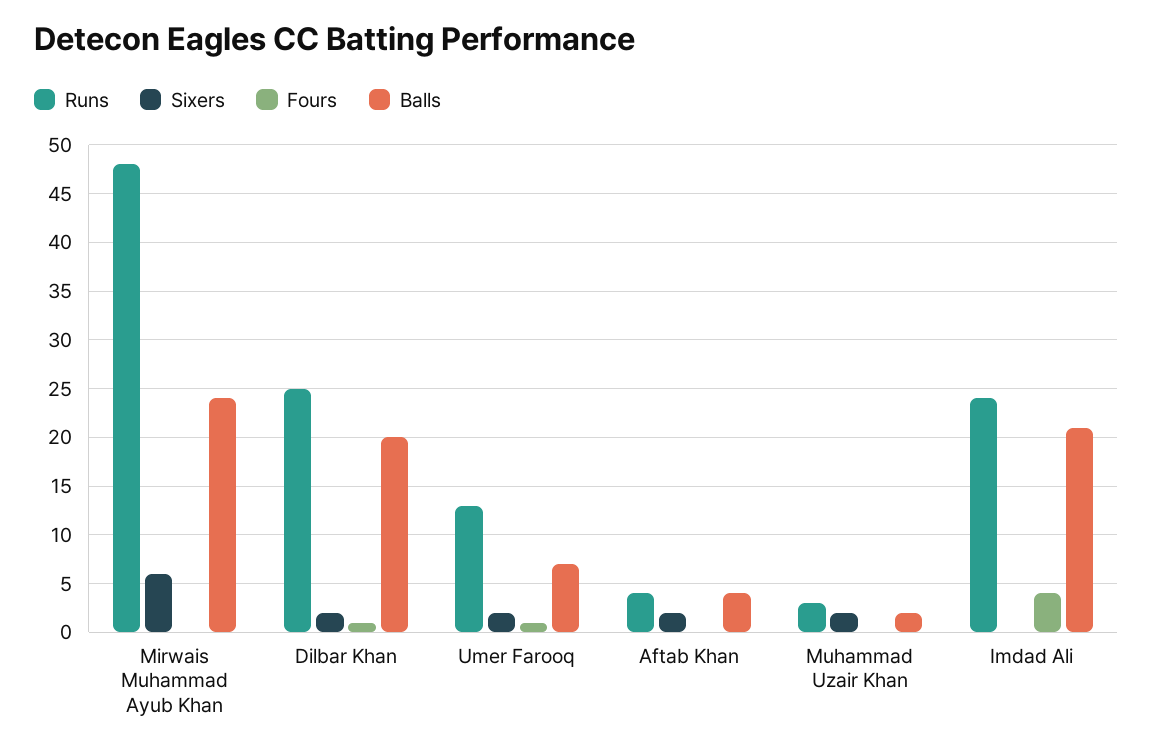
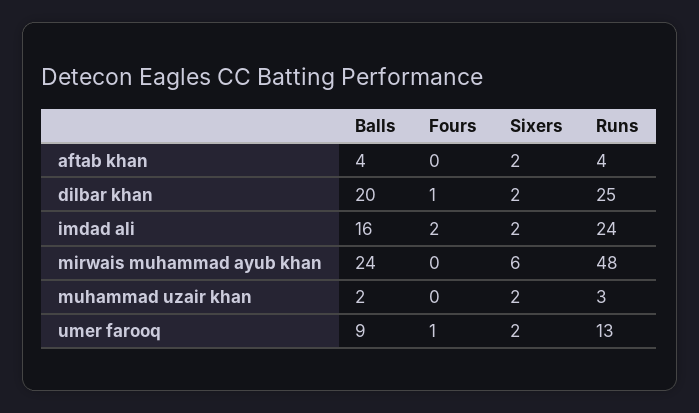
  {
    "Runs": {
      "Mirwais Muhammad Ayub Khan": 48,
      "Dilbar Khan": 25,
      "Umer Farooq": 13,
      "Aftab Khan": 4,
      "Muhammad Uzair Khan": 3,
      "Imdad Ali": 24
    },
    "Sixers": {
      "Mirwais Muhammad Ayub Khan": 6,
      "Dilbar Khan": 2,
      "Umer Farooq": 2,
      "Aftab Khan": 2,
      "Muhammad Uzair Khan": 2,
-     "Imdad Ali": 0
+     "Imdad Ali": 2
    },
    "Fours": {
      "Mirwais Muhammad Ayub Khan": 0,
      "Dilbar Khan": 1,
      "Umer Farooq": 1,
      "Aftab Khan": 0,
      "Muhammad Uzair Khan": 0,
-     "Imdad Ali": 4
+     "Imdad Ali": 2
    },
    "Balls": {
      "Mirwais Muhammad Ayub Khan": 24,
      "Dilbar Khan": 20,
-     "Umer Farooq": 7,
+     "Umer Farooq": 9,
      "Aftab Khan": 4,
      "Muhammad Uzair Khan": 2,
-     "Imdad Ali": 21
+     "Imdad Ali": 16
    }
  }

